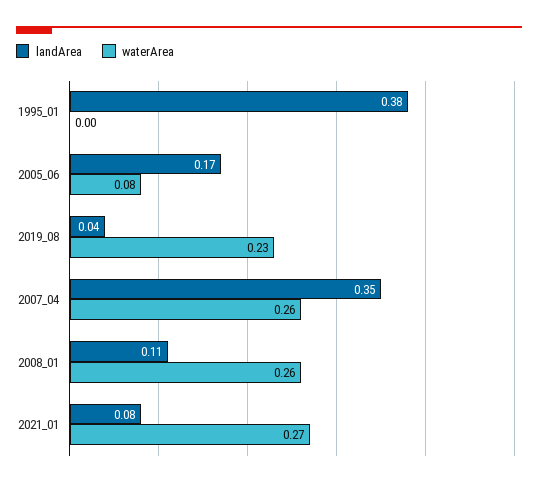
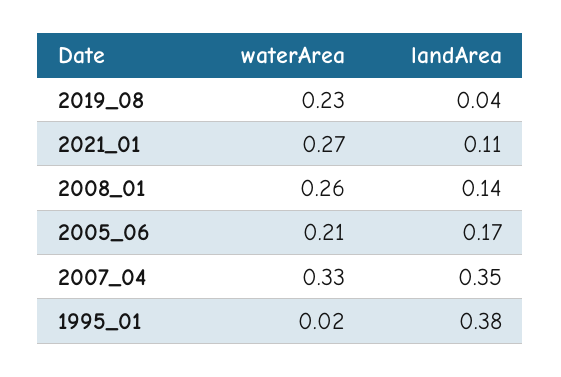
  {
    "landArea": {
      "1995_01": 0.38,
      "2005_06": 0.17,
      "2019_08": 0.04,
      "2007_04": 0.35,
-     "2008_01": 0.11,
+     "2008_01": 0.14,
-     "2021_01": 0.08
+     "2021_01": 0.11
    },
    "waterArea": {
-     "1995_01": 0,
+     "1995_01": 0.02,
-     "2005_06": 0.08,
+     "2005_06": 0.21,
      "2019_08": 0.23,
-     "2007_04": 0.26,
+     "2007_04": 0.33,
      "2008_01": 0.26,
      "2021_01": 0.27
    }
  }

